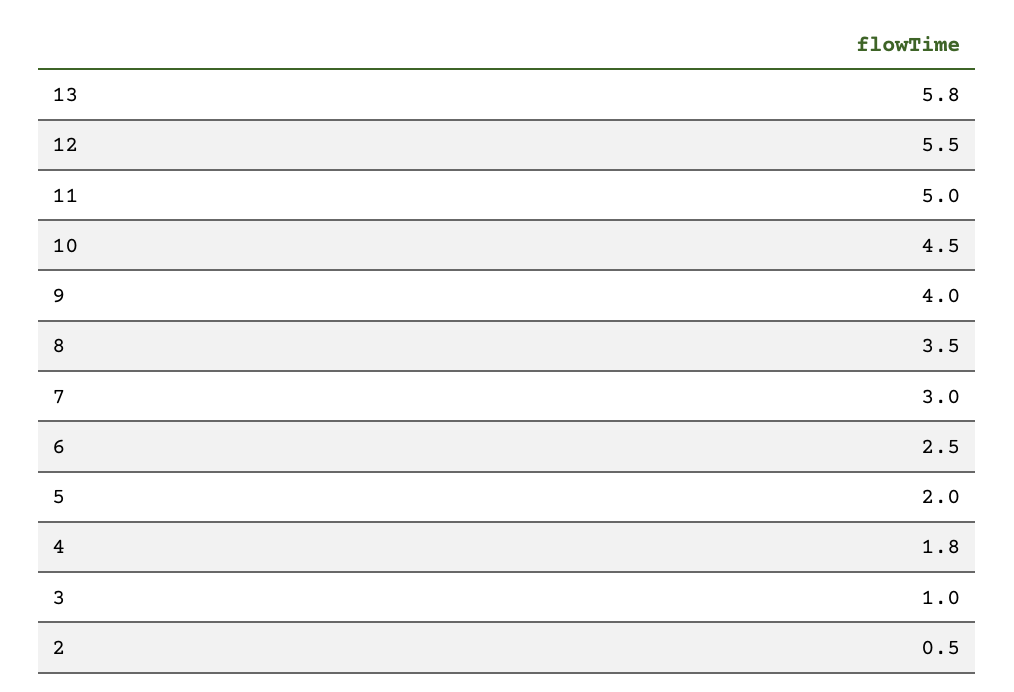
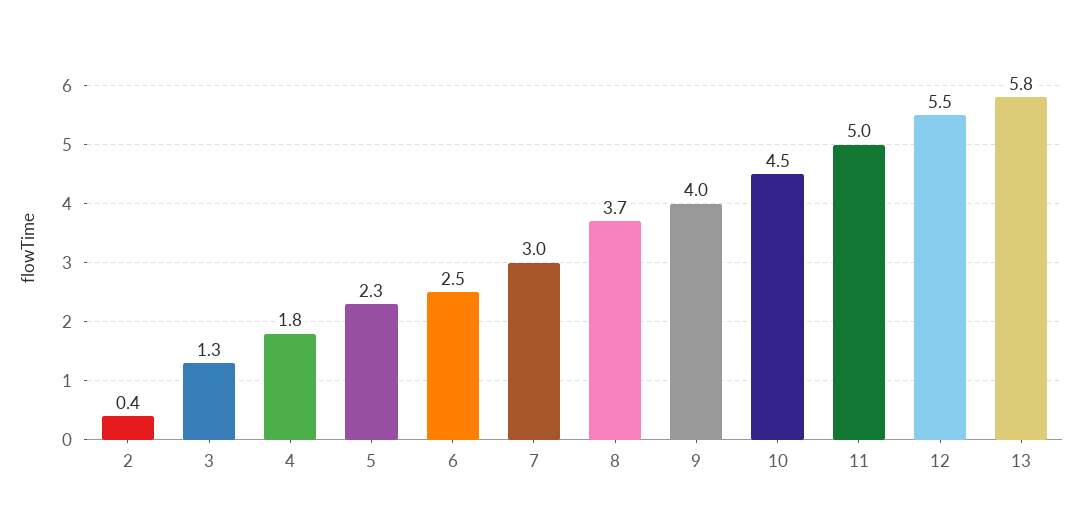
  {
    "13": 5.8,
    "12": 5.5,
    "11": 5,
    "10": 4.5,
    "9": 4,
-   "8": 3.5,
+   "8": 3.7,
    "7": 3,
    "6": 2.5,
-   "5": 2,
+   "5": 2.3,
    "4": 1.8,
-   "3": 1,
+   "3": 1.3,
-   "2": 0.5
+   "2": 0.4
  }

